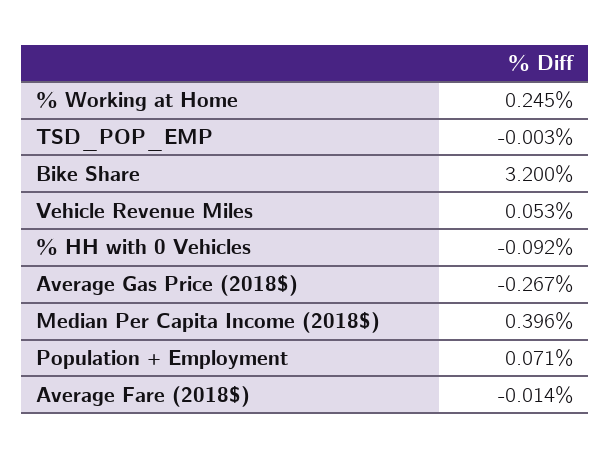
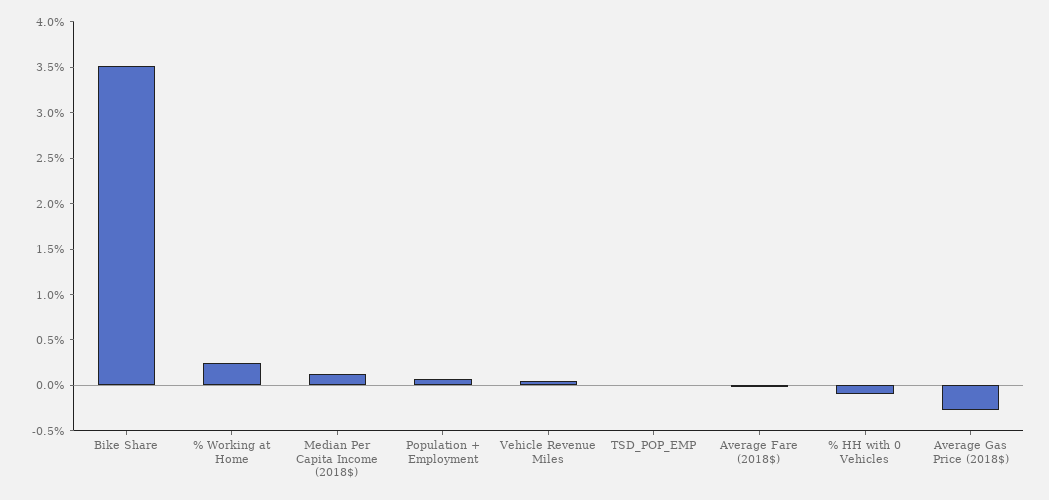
  {
    "% Working at Home": 0.245,
    "TSD_POP_EMP": -0.003,
-   "Bike Share": 3.2,
+   "Bike Share": 3.5,
    "Vehicle Revenue Miles": 0.053,
    "% HH with 0 Vehicles": -0.092,
    "Average Gas Price (2018$)": -0.267,
-   "Median Per Capita Income (2018$)": 0.396,
+   "Median Per Capita Income (2018$)": 0.1,
    "Population + Employment": 0.071,
    "Average Fare (2018$)": -0.014
  }

